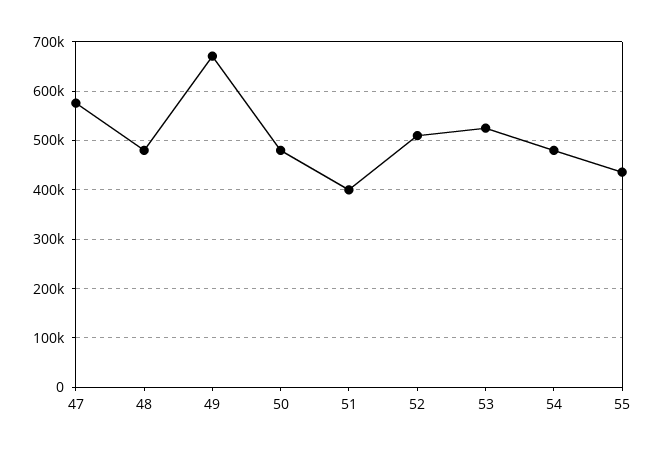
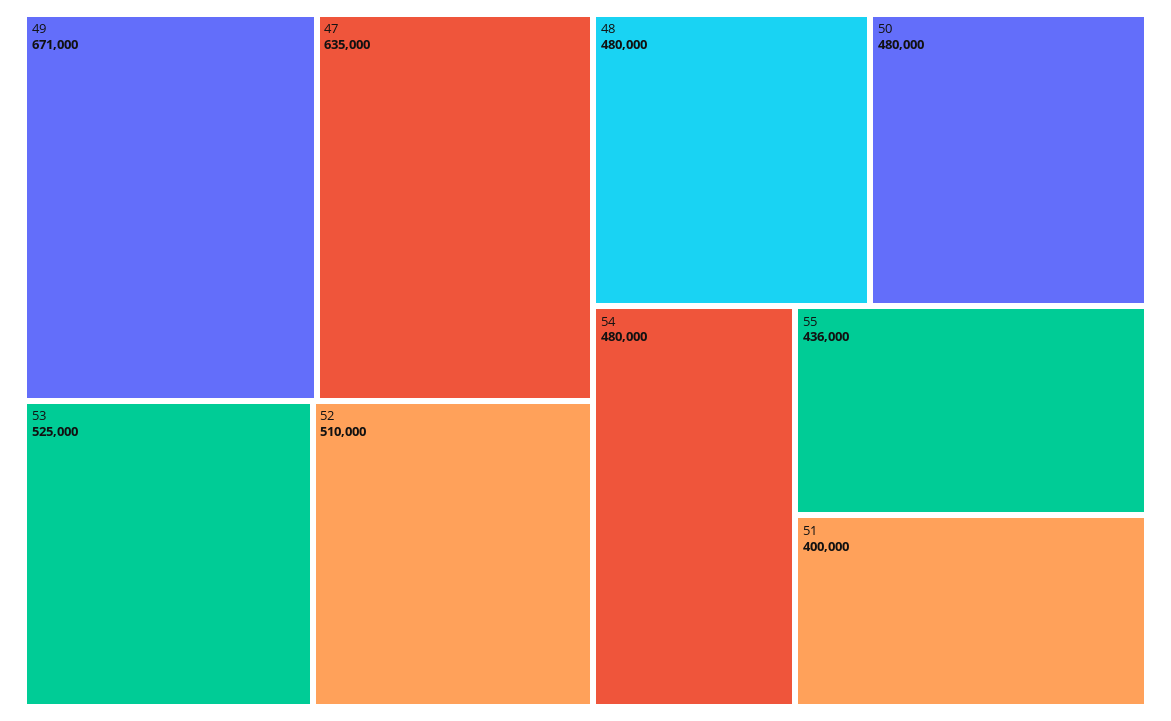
  {
-   "47": 580000,
+   "47": 635000,
    "48": 480000,
    "49": 671000,
    "50": 480000,
    "51": 400000,
    "52": 510000,
    "53": 525000,
    "54": 480000,
    "55": 436000
  }

